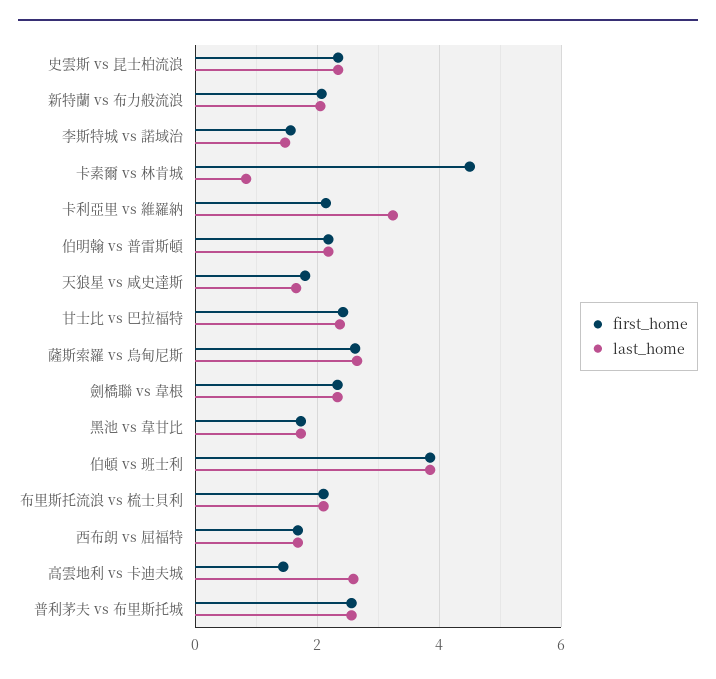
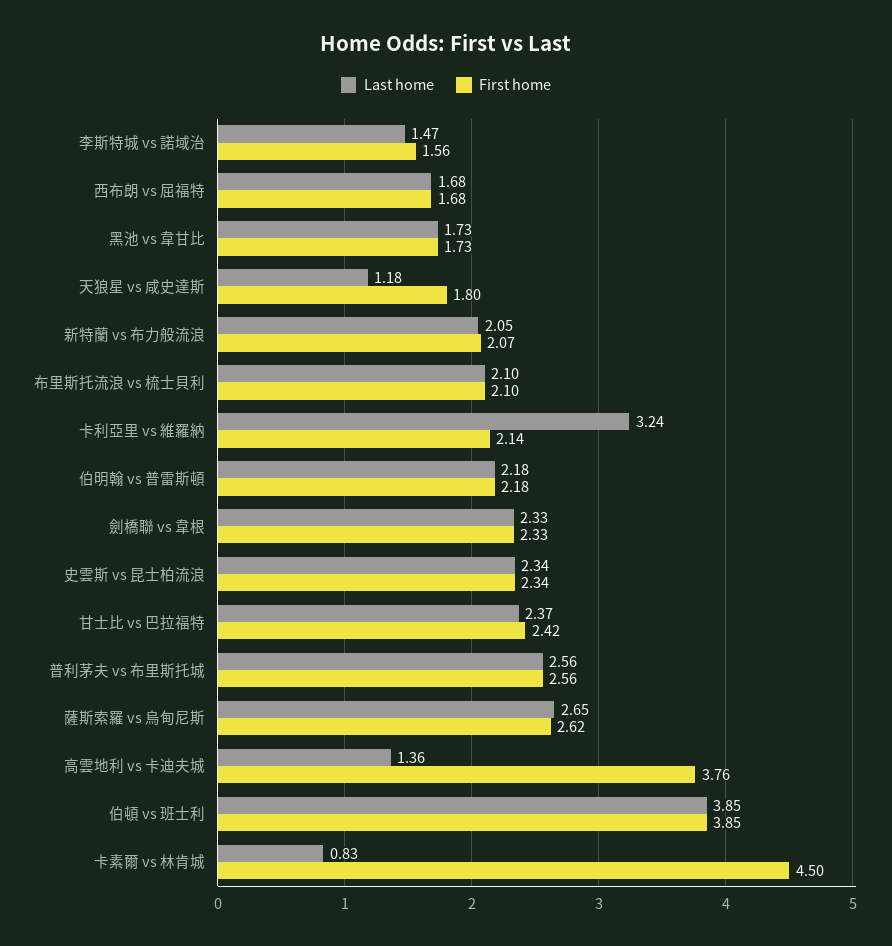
  {
    "first_home": {
      "史雲斯 vs 昆士柏流浪": 2.34,
      "新特蘭 vs 布力般流浪": 2.07,
      "李斯特城 vs 諾域治": 1.56,
      "卡素爾 vs 林肯城": 4.5,
      "卡利亞里 vs 維羅納": 2.14,
      "伯明翰 vs 普雷斯頓": 2.18,
      "天狼星 vs 咸史達斯": 1.8,
      "甘士比 vs 巴拉福特": 2.42,
      "薩斯索羅 vs 烏甸尼斯": 2.62,
      "劍橋聯 vs 韋根": 2.33,
      "黑池 vs 韋甘比": 1.73,
      "伯頓 vs 班士利": 3.85,
      "布里斯托流浪 vs 梳士貝利": 2.1,
      "西布朗 vs 屈福特": 1.68,
-     "高雲地利 vs 卡迪夫城": 1.4,
+     "高雲地利 vs 卡迪夫城": 3.76,
      "普利茅夫 vs 布里斯托城": 2.56
    },
    "last_home": {
      "史雲斯 vs 昆士柏流浪": 2.34,
      "新特蘭 vs 布力般流浪": 2.05,
      "李斯特城 vs 諾域治": 1.47,
      "卡素爾 vs 林肯城": 0.83,
      "卡利亞里 vs 維羅納": 3.24,
      "伯明翰 vs 普雷斯頓": 2.18,
-     "天狼星 vs 咸史達斯": 1.6,
+     "天狼星 vs 咸史達斯": 1.18,
      "甘士比 vs 巴拉福特": 2.37,
      "薩斯索羅 vs 烏甸尼斯": 2.65,
      "劍橋聯 vs 韋根": 2.33,
      "黑池 vs 韋甘比": 1.73,
      "伯頓 vs 班士利": 3.85,
      "布里斯托流浪 vs 梳士貝利": 2.1,
      "西布朗 vs 屈福特": 1.68,
-     "高雲地利 vs 卡迪夫城": 2.6,
+     "高雲地利 vs 卡迪夫城": 1.36,
      "普利茅夫 vs 布里斯托城": 2.56
    }
  }

